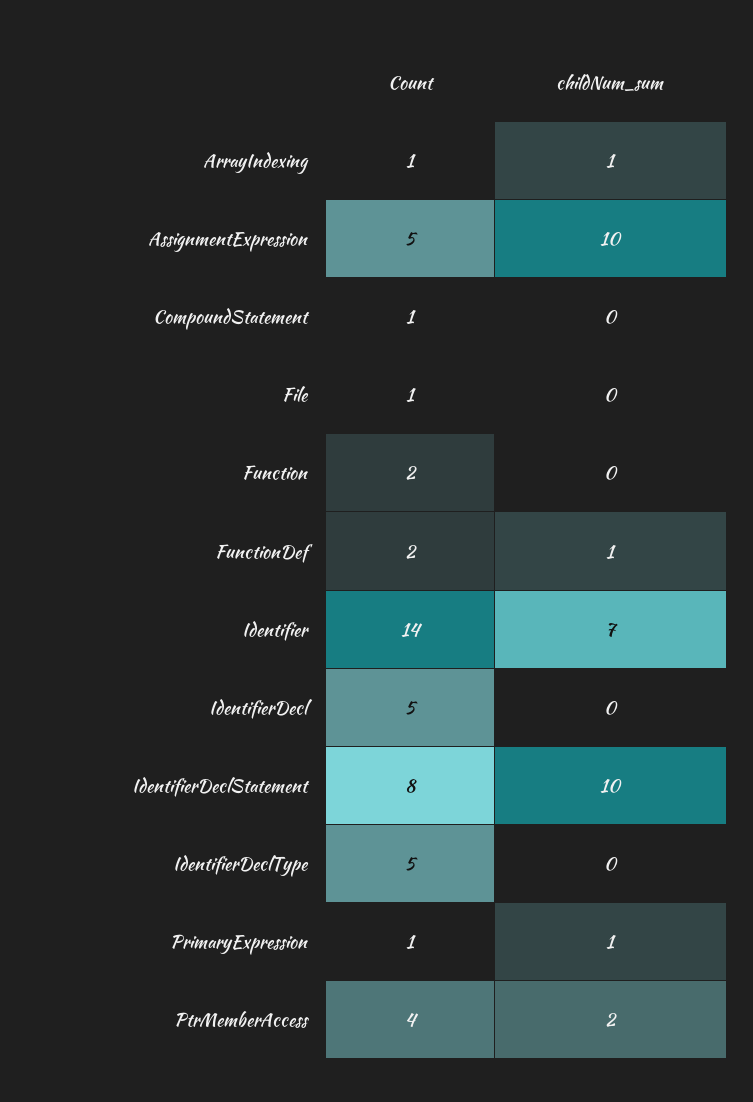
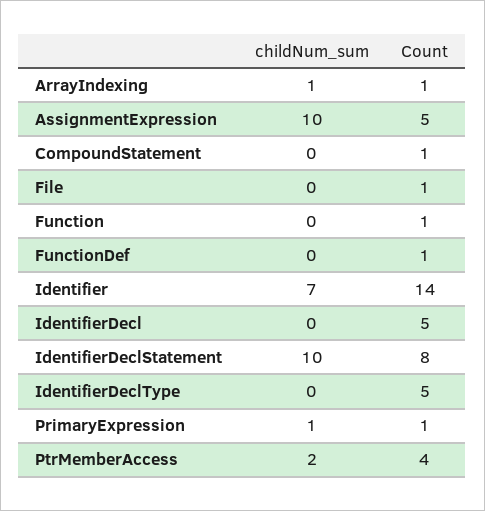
  {
    "Count": {
      "ArrayIndexing": 1,
      "AssignmentExpression": 5,
      "CompoundStatement": 1,
      "File": 1,
-     "Function": 2,
+     "Function": 1,
-     "FunctionDef": 2,
+     "FunctionDef": 1,
      "Identifier": 14,
      "IdentifierDecl": 5,
      "IdentifierDeclStatement": 8,
      "IdentifierDeclType": 5,
      "PrimaryExpression": 1,
      "PtrMemberAccess": 4
    },
    "childNum_sum": {
      "ArrayIndexing": 1,
      "AssignmentExpression": 10,
      "CompoundStatement": 0,
      "File": 0,
      "Function": 0,
-     "FunctionDef": 1,
+     "FunctionDef": 0,
      "Identifier": 7,
      "IdentifierDecl": 0,
      "IdentifierDeclStatement": 10,
      "IdentifierDeclType": 0,
      "PrimaryExpression": 1,
      "PtrMemberAccess": 2
    }
  }

